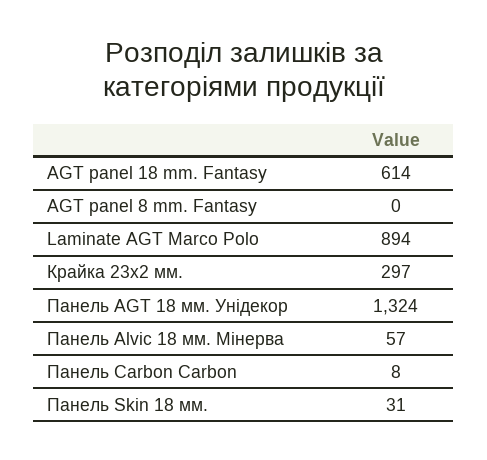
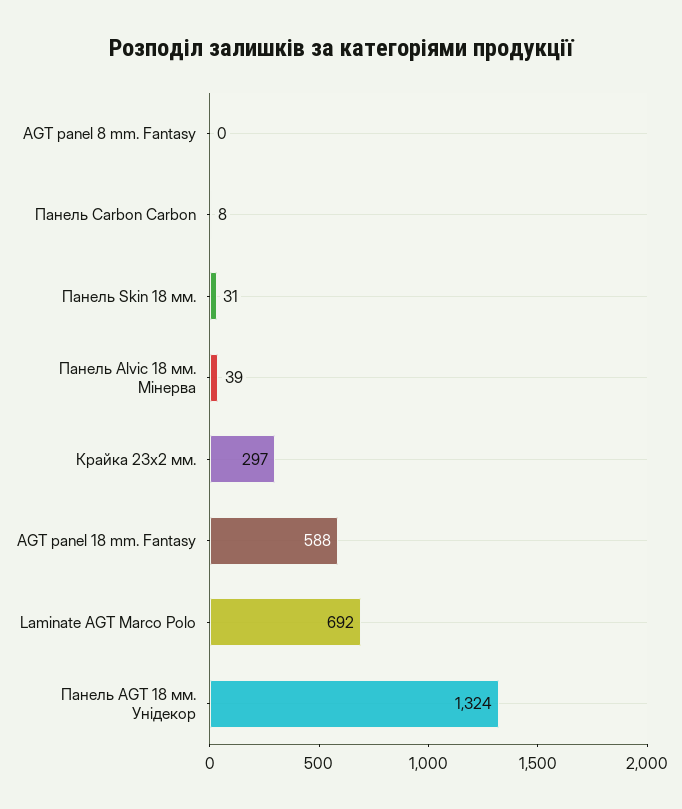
  {
-   "AGT panel 18 mm. Fantasy": 614,
+   "AGT panel 18 mm. Fantasy": 588,
    "AGT panel 8 mm. Fantasy": 0,
-   "Laminate AGT Marco Polo": 894,
+   "Laminate AGT Marco Polo": 692,
    "Крайка 23x2 мм.": 297,
    "Панель AGT 18 мм. Унідекор": 1324,
-   "Панель Alvic 18 мм. Мінерва": 57,
+   "Панель Alvic 18 мм. Мінерва": 39,
    "Панель Carbon Carbon": 8,
    "Панель Skin 18 мм.": 31
  }

